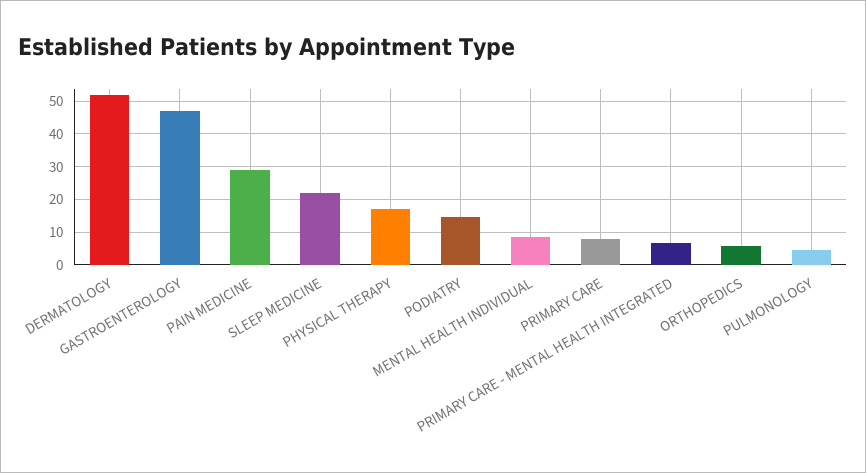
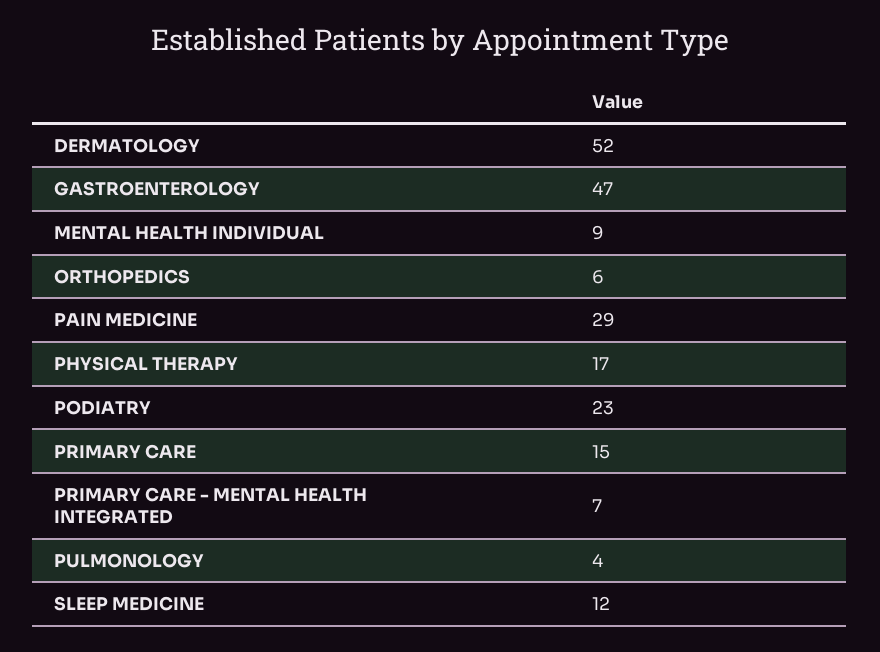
  {
    "DERMATOLOGY": 52,
    "GASTROENTEROLOGY": 47,
    "PAIN MEDICINE": 29,
-   "SLEEP MEDICINE": 22,
+   "SLEEP MEDICINE": 12,
    "PHYSICAL THERAPY": 17,
-   "PODIATRY": 14,
+   "PODIATRY": 23,
    "MENTAL HEALTH INDIVIDUAL": 9,
-   "PRIMARY CARE": 8,
+   "PRIMARY CARE": 15,
    "PRIMARY CARE - MENTAL HEALTH INTEGRATED": 7,
    "ORTHOPEDICS": 6,
    "PULMONOLOGY": 4
  }

